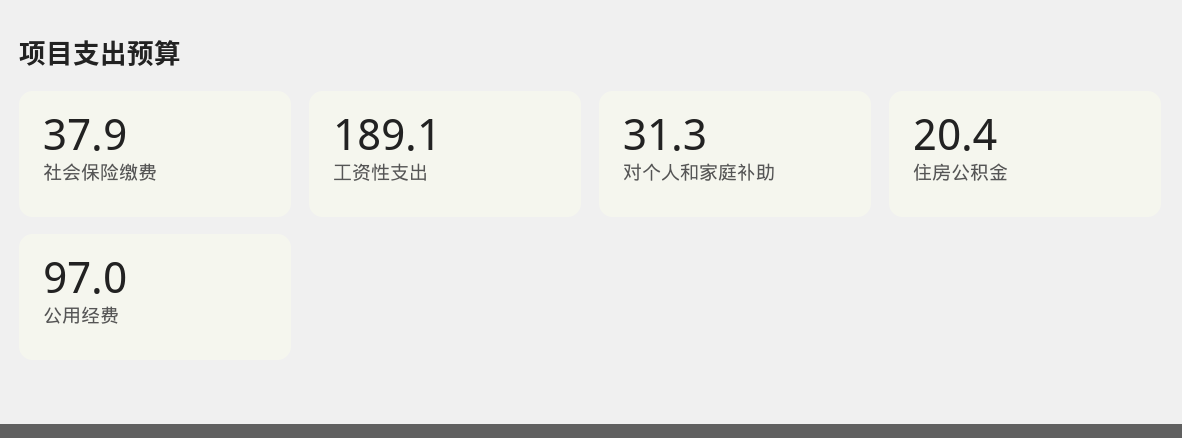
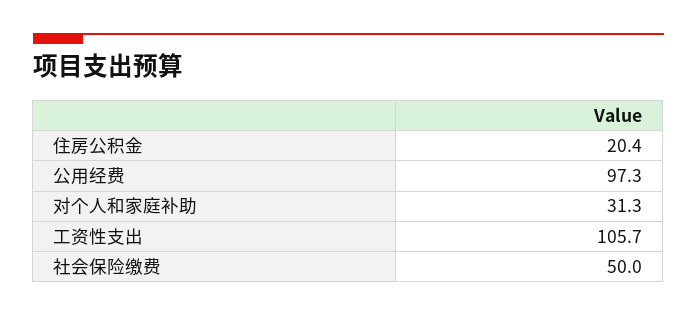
  {
-   "社会保险缴费": 37.9,
+   "社会保险缴费": 50,
-   "工资性支出": 189.1,
+   "工资性支出": 105.7,
    "对个人和家庭补助": 31.3,
    "住房公积金": 20.4,
-   "公用经费": 97
+   "公用经费": 97.3
  }

